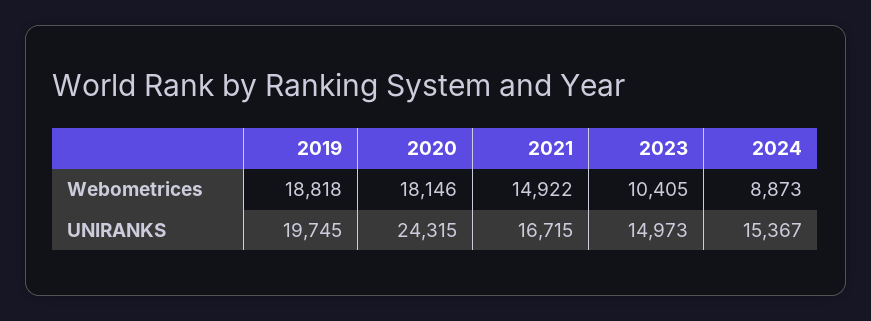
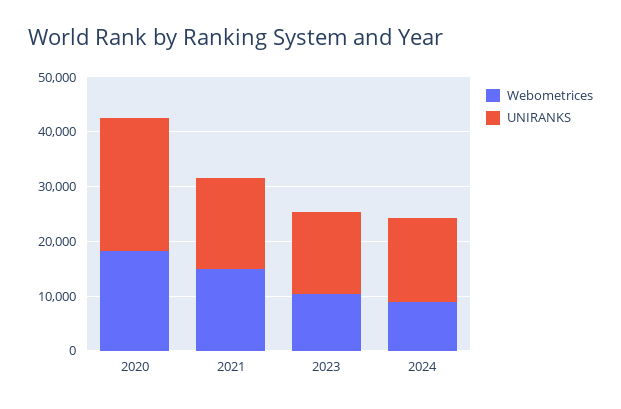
  {
    "Webometrices": {
-     "2019": 18818,
      "2020": 18146,
      "2021": 14922,
      "2023": 10405,
      "2024": 8873
    },
    "UNIRANKS": {
-     "2019": 19745,
      "2020": 24315,
      "2021": 16715,
      "2023": 14973,
      "2024": 15367
    }
  }

